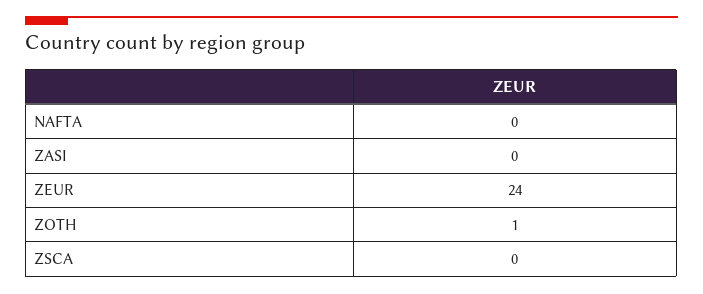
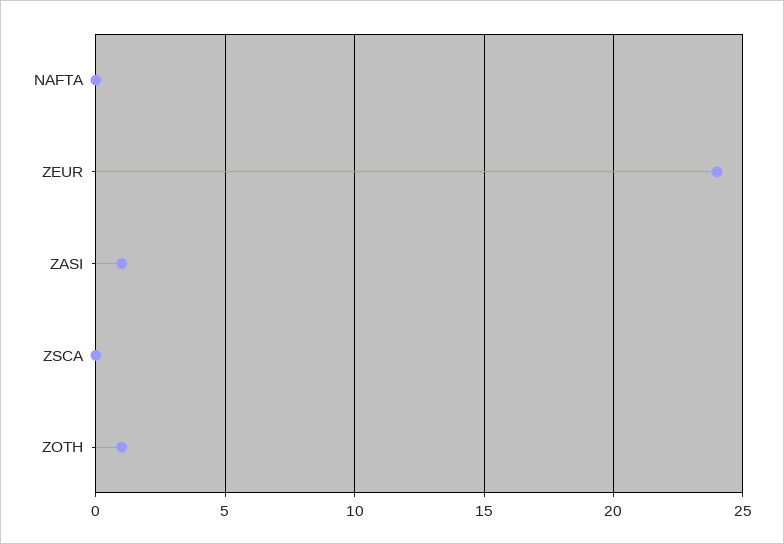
  {
    "NAFTA": 0,
-   "ZASI": 0,
+   "ZASI": 1,
    "ZEUR": 24,
    "ZOTH": 1,
    "ZSCA": 0
  }

